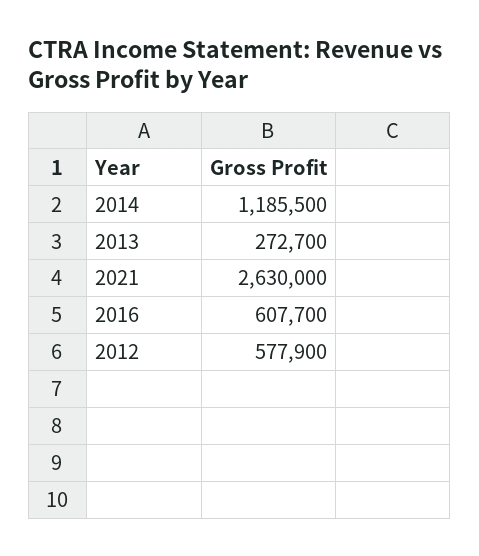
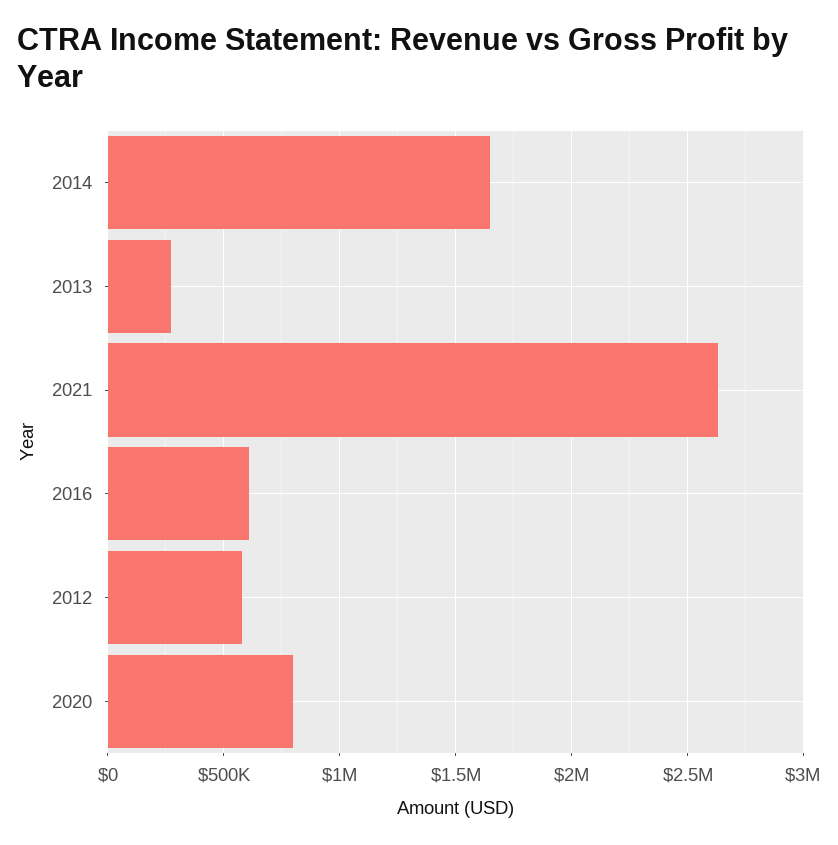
  {
-   "2014": 1185500,
+   "2014": 1650000,
    "2013": 272700,
    "2021": 2630000,
    "2016": 607700,
-   "2012": 577900
+   "2012": 577900,
+   "2020": 800000
  }

